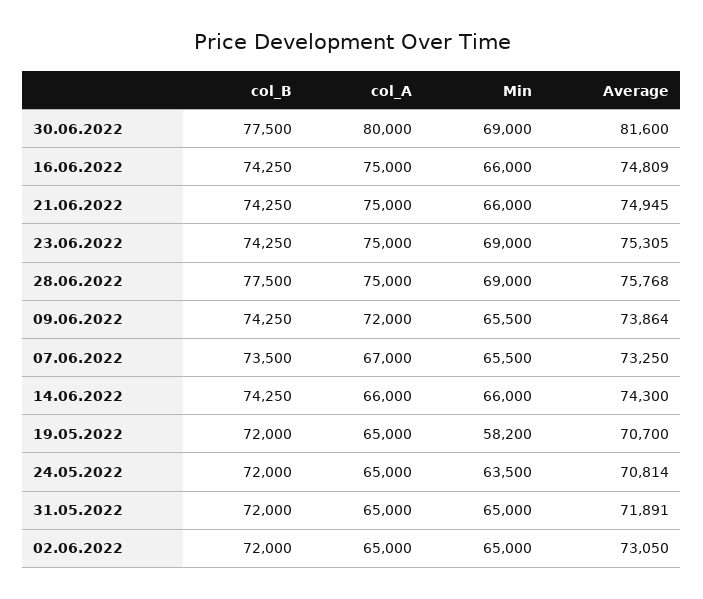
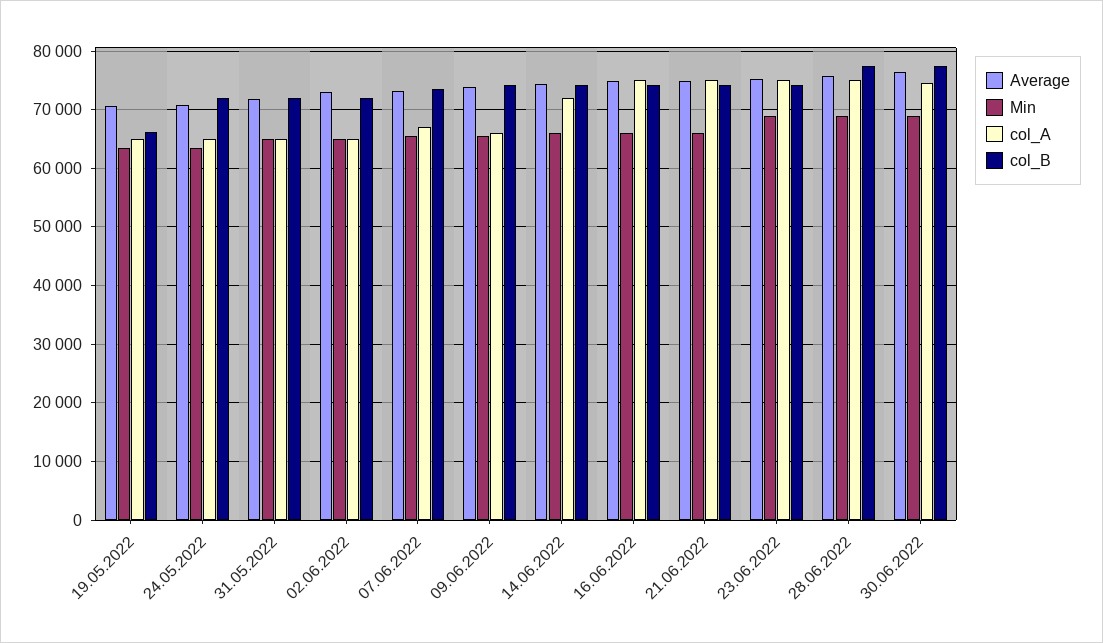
  {
    "col_B": {
      "30.06.2022": 77500,
      "16.06.2022": 74250,
      "21.06.2022": 74250,
      "23.06.2022": 74250,
      "28.06.2022": 77500,
      "09.06.2022": 74250,
      "07.06.2022": 73500,
      "14.06.2022": 74250,
-     "19.05.2022": 72000,
+     "19.05.2022": 66000,
      "24.05.2022": 72000,
      "31.05.2022": 72000,
      "02.06.2022": 72000
    },
    "col_A": {
-     "30.06.2022": 80000,
+     "30.06.2022": 74000,
      "16.06.2022": 75000,
      "21.06.2022": 75000,
      "23.06.2022": 75000,
      "28.06.2022": 75000,
-     "09.06.2022": 72000,
+     "09.06.2022": 66000,
      "07.06.2022": 67000,
-     "14.06.2022": 66000,
+     "14.06.2022": 72000,
      "19.05.2022": 65000,
      "24.05.2022": 65000,
      "31.05.2022": 65000,
      "02.06.2022": 65000
    },
    "Min": {
      "30.06.2022": 69000,
      "16.06.2022": 66000,
      "21.06.2022": 66000,
      "23.06.2022": 69000,
      "28.06.2022": 69000,
      "09.06.2022": 65500,
      "07.06.2022": 65500,
      "14.06.2022": 66000,
-     "19.05.2022": 58200,
+     "19.05.2022": 64000,
      "24.05.2022": 63500,
      "31.05.2022": 65000,
      "02.06.2022": 65000
    },
    "Average": {
-     "30.06.2022": 81600,
+     "30.06.2022": 76000,
      "16.06.2022": 74809,
      "21.06.2022": 74945,
      "23.06.2022": 75305,
      "28.06.2022": 75768,
      "09.06.2022": 73864,
      "07.06.2022": 73250,
      "14.06.2022": 74300,
      "19.05.2022": 70700,
      "24.05.2022": 70814,
      "31.05.2022": 71891,
      "02.06.2022": 73050
    }
  }

